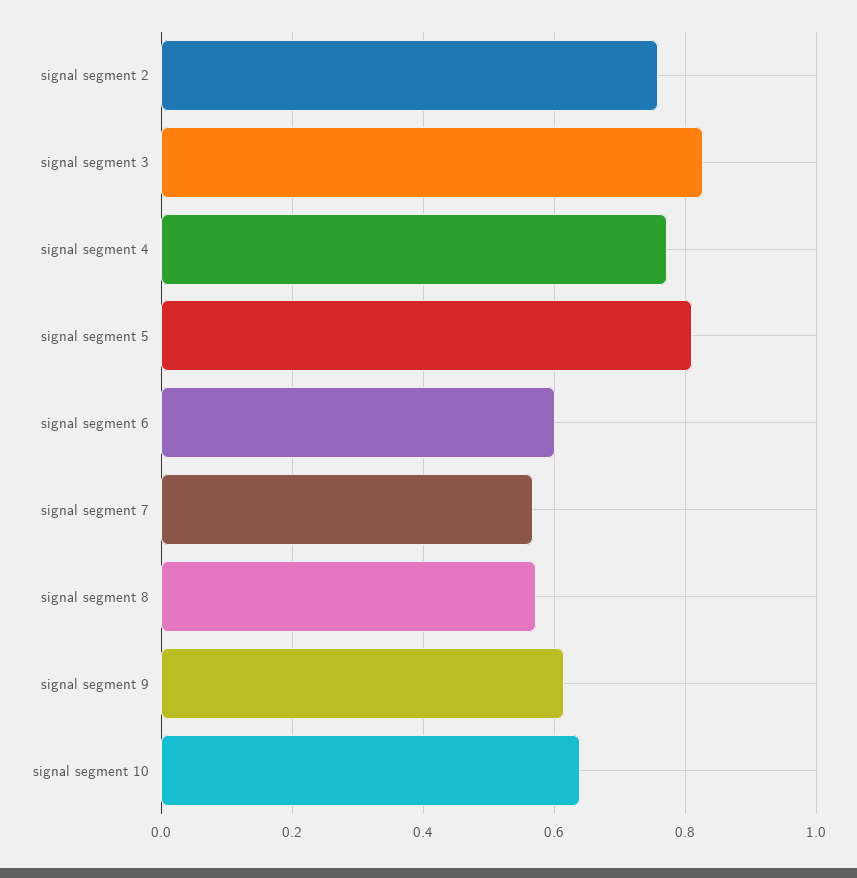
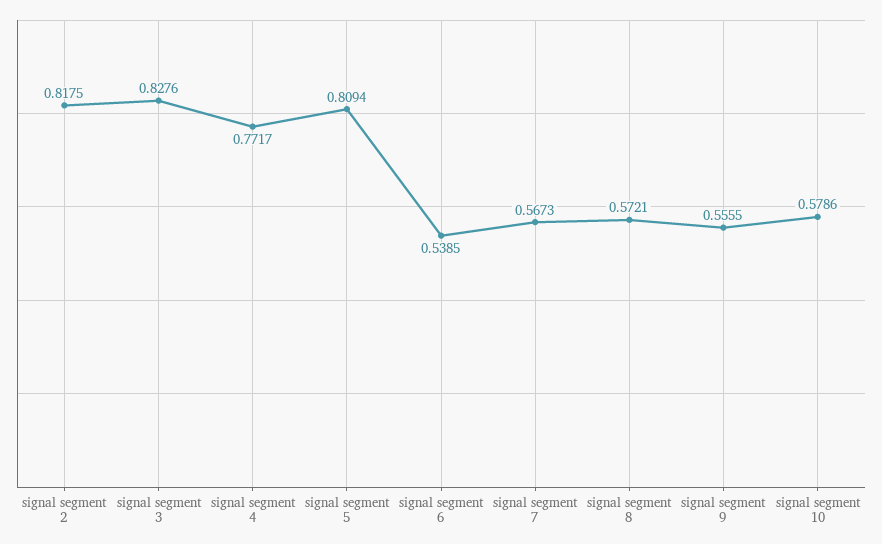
  {
-   "signal segment 2": 0.76,
+   "signal segment 2": 0.8175,
    "signal segment 3": 0.8276,
    "signal segment 4": 0.7717,
    "signal segment 5": 0.8094,
-   "signal segment 6": 0.6,
+   "signal segment 6": 0.5385,
    "signal segment 7": 0.5673,
    "signal segment 8": 0.5721,
-   "signal segment 9": 0.62,
+   "signal segment 9": 0.5555,
-   "signal segment 10": 0.64
+   "signal segment 10": 0.5786
  }

